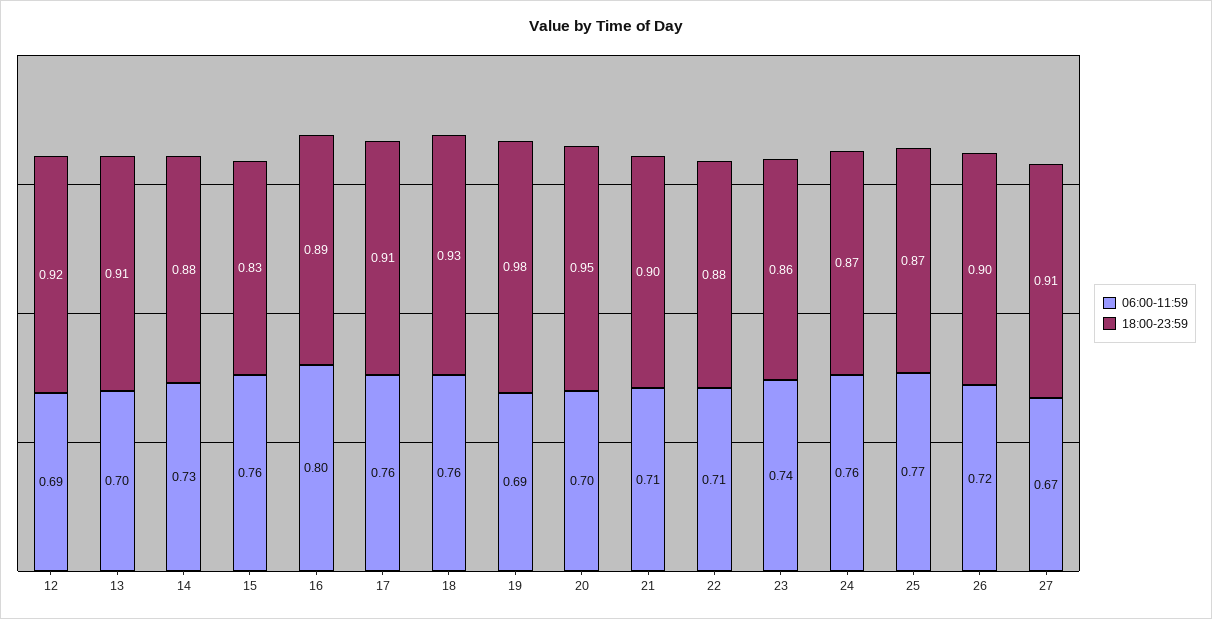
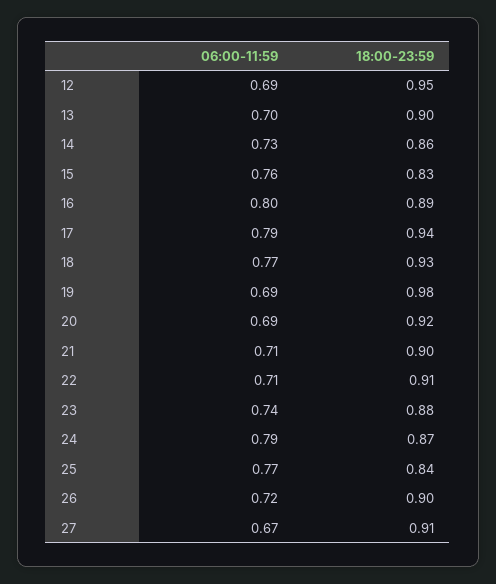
  {
    "06:00-11:59": {
      "12": 0.69,
      "13": 0.7,
      "14": 0.73,
      "15": 0.76,
      "16": 0.8,
-     "17": 0.76,
+     "17": 0.79,
-     "18": 0.76,
+     "18": 0.77,
      "19": 0.69,
-     "20": 0.7,
+     "20": 0.69,
      "21": 0.71,
      "22": 0.71,
      "23": 0.74,
-     "24": 0.76,
+     "24": 0.79,
      "25": 0.77,
      "26": 0.72,
      "27": 0.67
    },
    "18:00-23:59": {
-     "12": 0.92,
+     "12": 0.95,
-     "13": 0.91,
+     "13": 0.9,
-     "14": 0.88,
+     "14": 0.86,
      "15": 0.83,
      "16": 0.89,
-     "17": 0.91,
+     "17": 0.94,
      "18": 0.93,
      "19": 0.98,
-     "20": 0.95,
+     "20": 0.92,
      "21": 0.9,
-     "22": 0.88,
+     "22": 0.91,
-     "23": 0.86,
+     "23": 0.88,
      "24": 0.87,
-     "25": 0.87,
+     "25": 0.84,
      "26": 0.9,
      "27": 0.91
    }
  }

